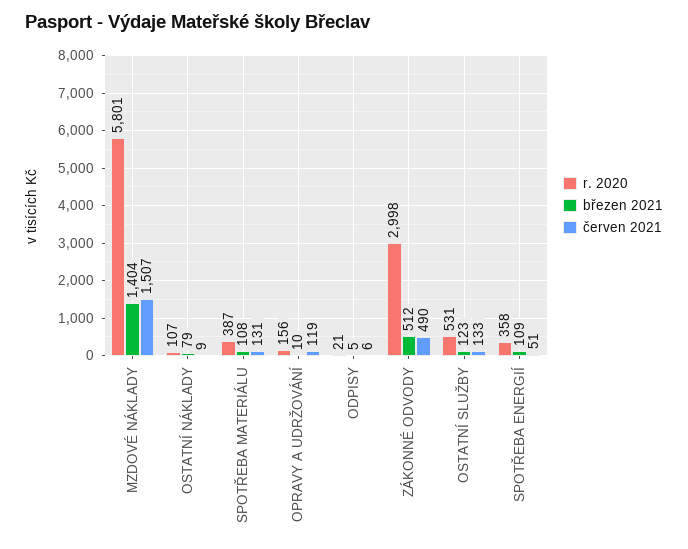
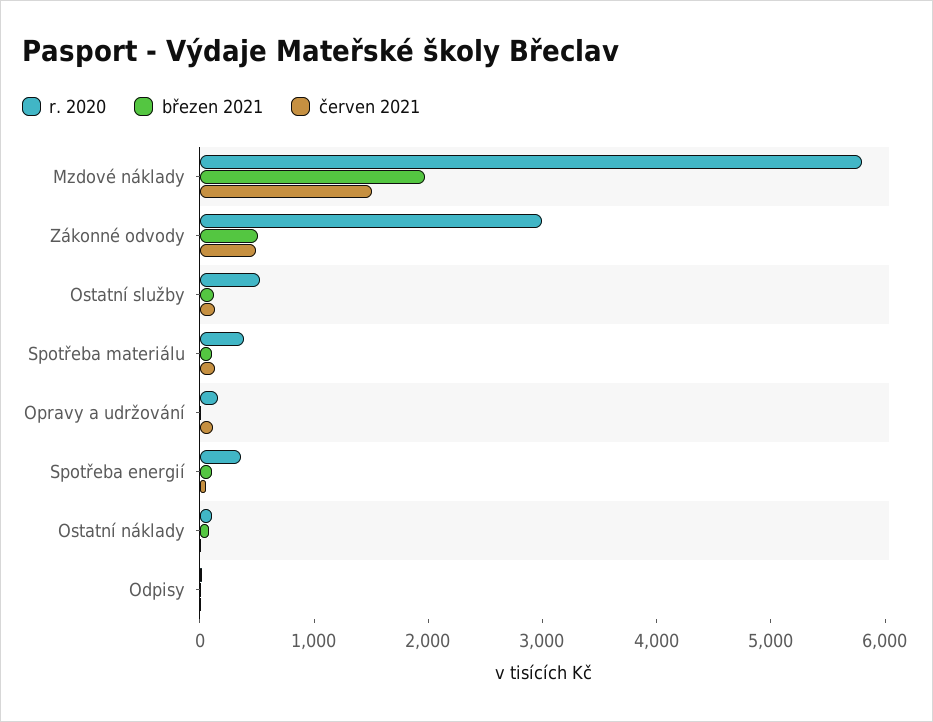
  {
    "r. 2020": {
      "MZDOVÉ NÁKLADY": 5801,
      "OSTATNÍ NÁKLADY": 107,
      "SPOTŘEBA MATERIÁLU": 387,
      "OPRAVY A UDRŽOVÁNÍ": 156,
      "ODPISY": 21,
      "ZÁKONNÉ ODVODY": 2998,
      "OSTATNÍ SLUŽBY": 531,
      "SPOTŘEBA ENERGIÍ": 358
    },
    "březen 2021": {
-     "MZDOVÉ NÁKLADY": 1404,
+     "MZDOVÉ NÁKLADY": 2000,
      "OSTATNÍ NÁKLADY": 79,
      "SPOTŘEBA MATERIÁLU": 108,
      "OPRAVY A UDRŽOVÁNÍ": 10,
      "ODPISY": 5,
      "ZÁKONNÉ ODVODY": 512,
      "OSTATNÍ SLUŽBY": 123,
      "SPOTŘEBA ENERGIÍ": 109
    },
    "červen 2021": {
      "MZDOVÉ NÁKLADY": 1507,
      "OSTATNÍ NÁKLADY": 9,
      "SPOTŘEBA MATERIÁLU": 131,
      "OPRAVY A UDRŽOVÁNÍ": 119,
      "ODPISY": 6,
      "ZÁKONNÉ ODVODY": 490,
      "OSTATNÍ SLUŽBY": 133,
      "SPOTŘEBA ENERGIÍ": 51
    }
  }

